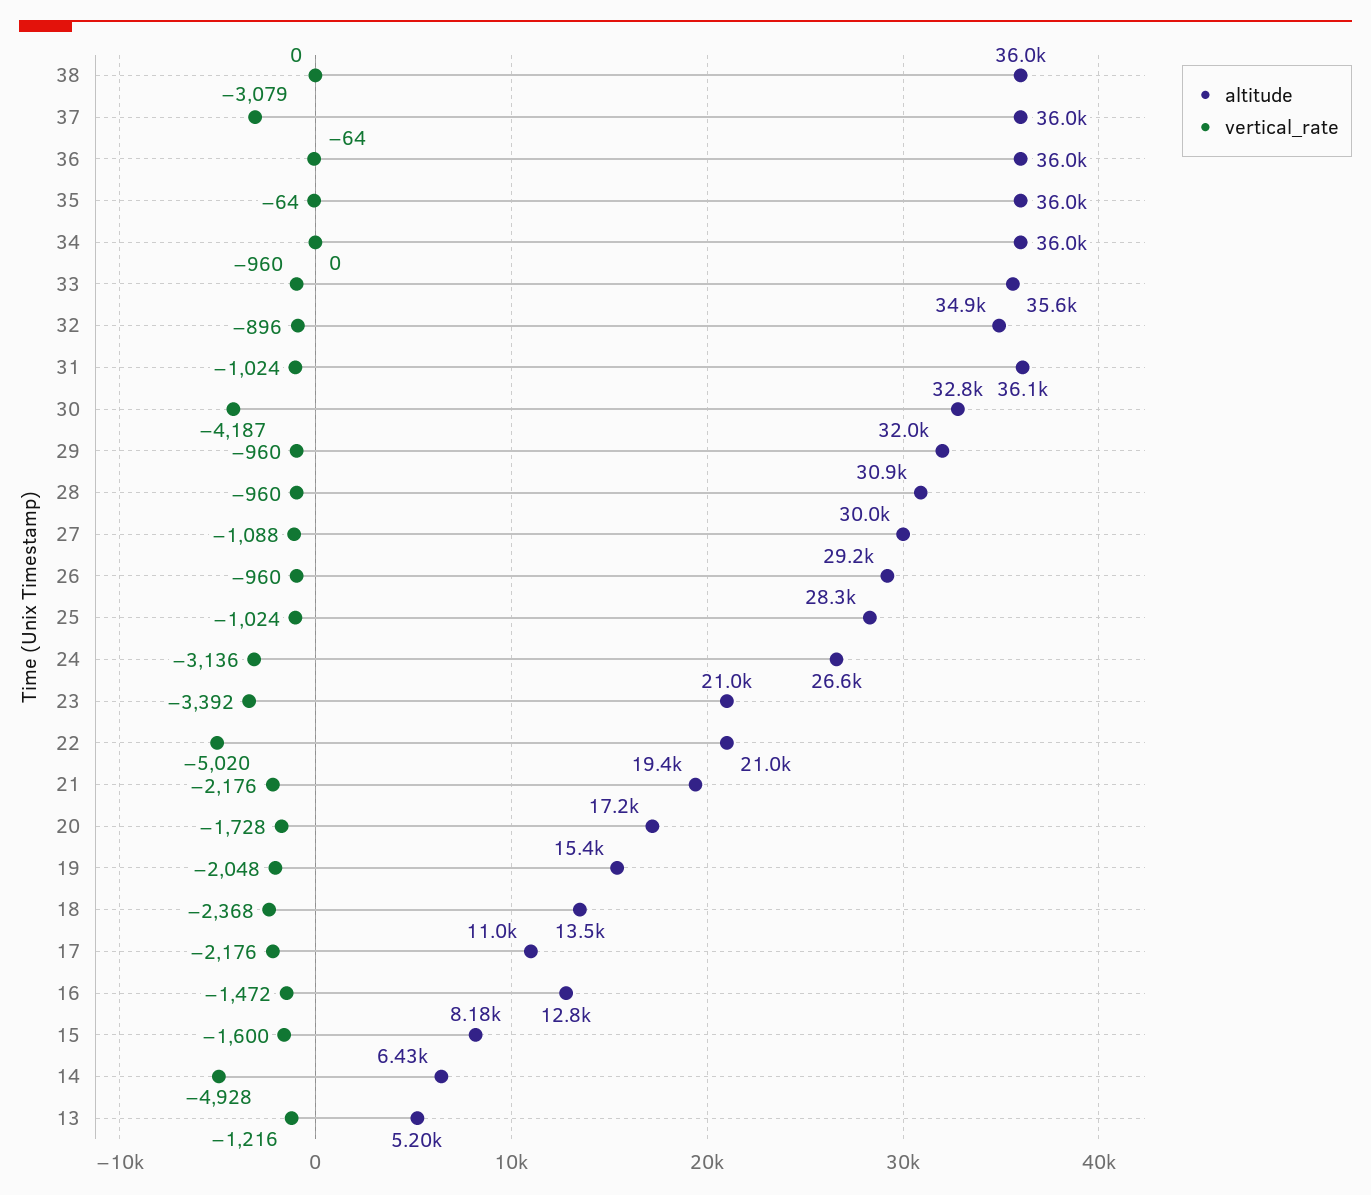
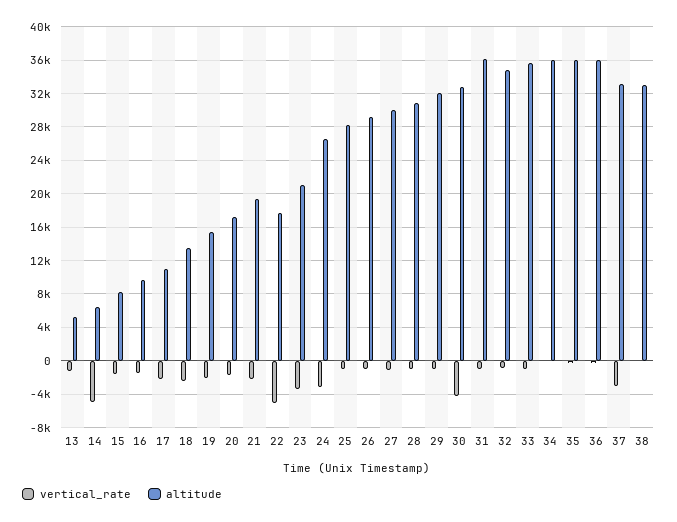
  {
    "altitude": {
-     "38": 36000,
+     "38": 33000,
-     "37": 36000,
+     "37": 33000,
      "36": 36000,
      "35": 36000,
      "34": 36000,
      "33": 35600,
      "32": 34900,
      "31": 36100,
      "30": 32800,
      "29": 32000,
      "28": 30900,
      "27": 30000,
      "26": 29200,
      "25": 28300,
      "24": 26600,
      "23": 21000,
-     "22": 21000,
+     "22": 18000,
      "21": 19400,
      "20": 17200,
      "19": 15400,
      "18": 13500,
      "17": 11000,
-     "16": 12800,
+     "16": 10000,
      "15": 8180,
      "14": 6430,
      "13": 5200
    },
    "vertical_rate": {
      "38": 0,
      "37": -3079,
      "36": -64,
      "35": -64,
      "34": 0,
      "33": -960,
      "32": -896,
      "31": -1024,
      "30": -4187,
      "29": -960,
      "28": -960,
      "27": -1088,
      "26": -960,
      "25": -1024,
      "24": -3136,
      "23": -3392,
      "22": -5020,
      "21": -2176,
      "20": -1728,
      "19": -2048,
      "18": -2368,
      "17": -2176,
      "16": -1472,
      "15": -1600,
      "14": -4928,
      "13": -1216
    }
  }

